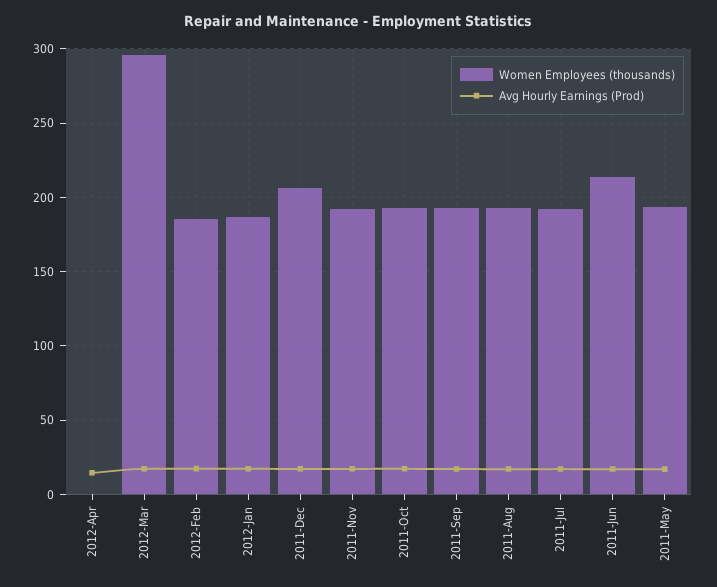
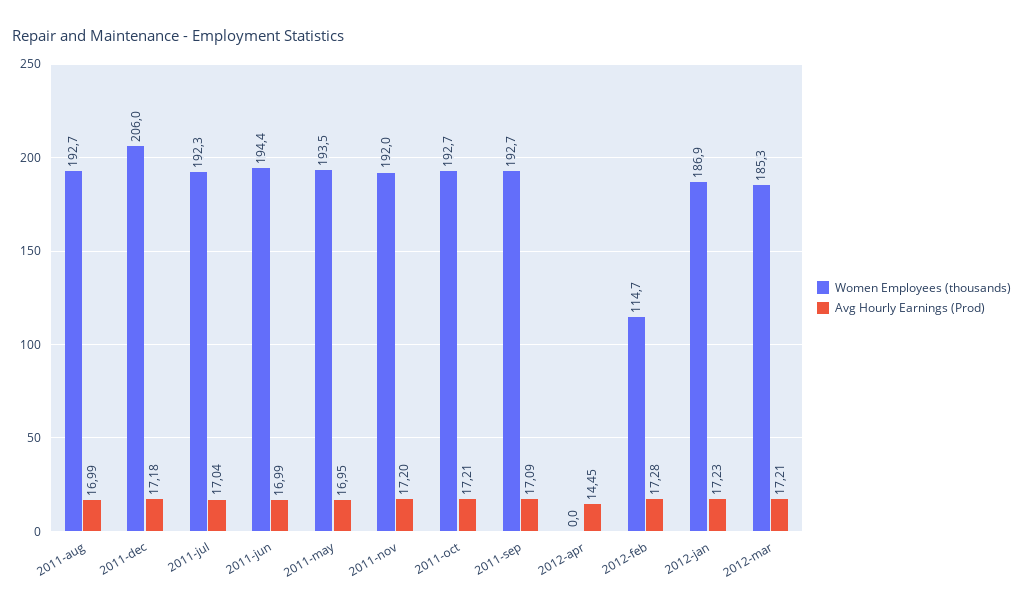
  {
    "Women Employees (thousands)": {
      "2012-Apr": 0,
-     "2012-Mar": 295,
+     "2012-Mar": 185.3,
-     "2012-Feb": 185,
+     "2012-Feb": 114.7,
      "2012-Jan": 186.9,
      "2011-Dec": 206,
      "2011-Nov": 192,
      "2011-Oct": 192.7,
      "2011-Sep": 192.7,
      "2011-Aug": 192.7,
      "2011-Jul": 192.3,
-     "2011-Jun": 215,
+     "2011-Jun": 194.4,
      "2011-May": 193.5
    },
    "Avg Hourly Earnings (Prod)": {
      "2012-Apr": 14.45,
      "2012-Mar": 17.21,
      "2012-Feb": 17.28,
      "2012-Jan": 17.23,
      "2011-Dec": 17.18,
      "2011-Nov": 17.2,
      "2011-Oct": 17.21,
      "2011-Sep": 17.09,
      "2011-Aug": 16.99,
      "2011-Jul": 17.04,
      "2011-Jun": 16.99,
      "2011-May": 16.95
    }
  }

